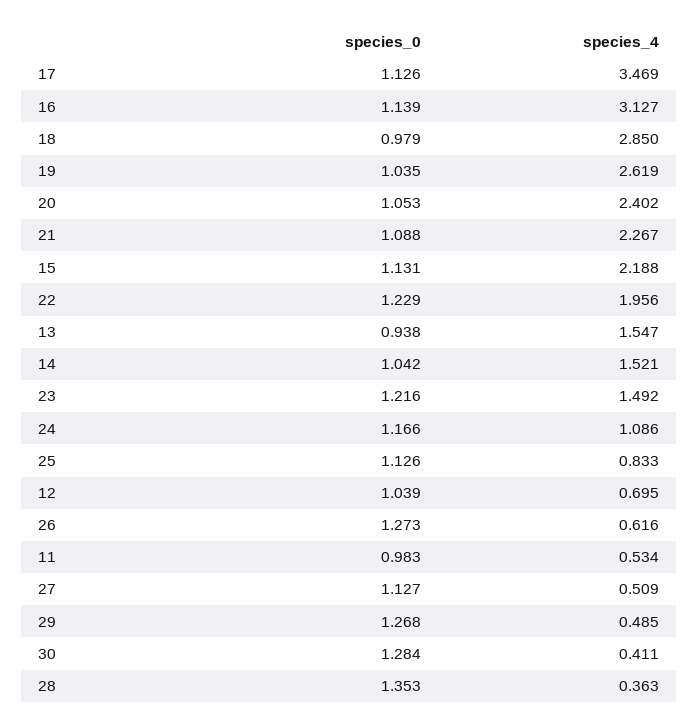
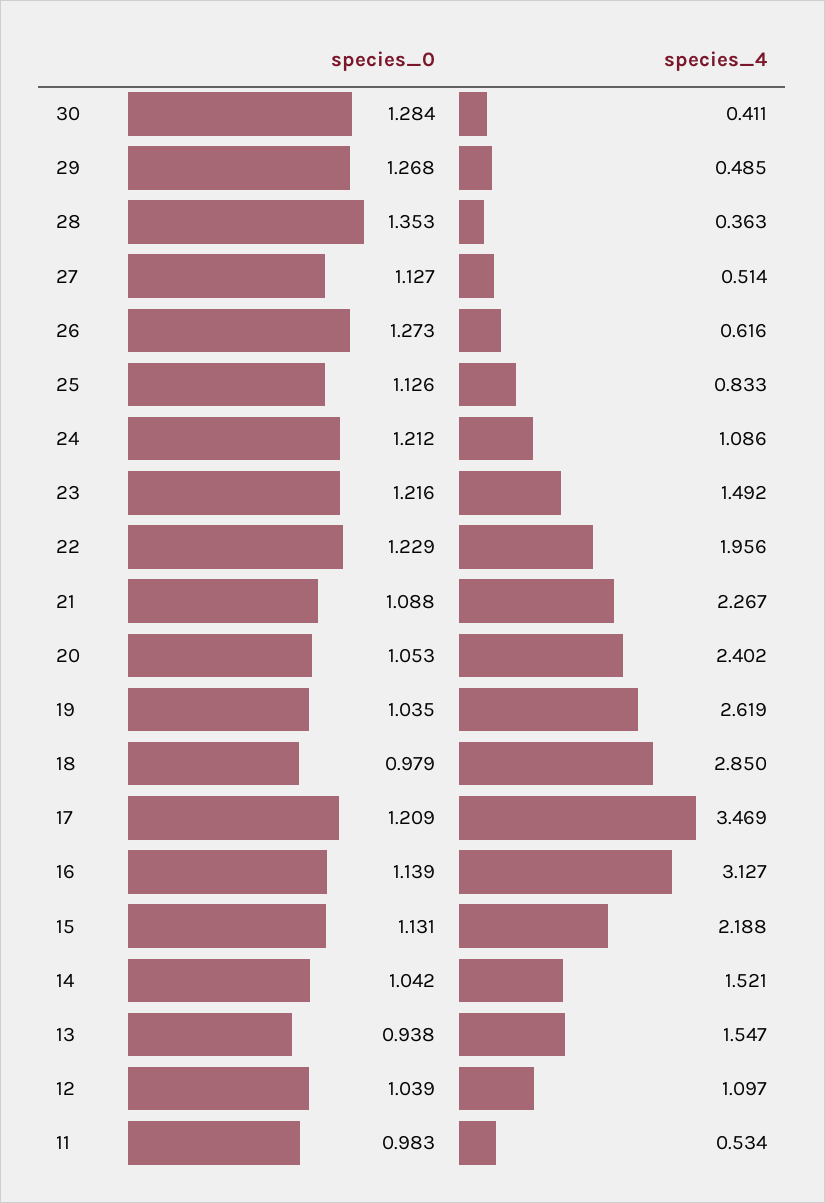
  {
    "species_0": {
-     "17": 1.126,
+     "17": 1.209,
      "16": 1.139,
      "18": 0.979,
      "19": 1.035,
      "20": 1.053,
      "21": 1.088,
      "15": 1.131,
      "22": 1.229,
      "13": 0.938,
      "14": 1.042,
      "23": 1.216,
-     "24": 1.166,
+     "24": 1.212,
      "25": 1.126,
      "12": 1.039,
      "26": 1.273,
      "11": 0.983,
      "27": 1.127,
      "29": 1.268,
      "30": 1.284,
      "28": 1.353
    },
    "species_4": {
      "17": 3.469,
      "16": 3.127,
      "18": 2.85,
      "19": 2.619,
      "20": 2.402,
      "21": 2.267,
      "15": 2.188,
      "22": 1.956,
      "13": 1.547,
      "14": 1.521,
      "23": 1.492,
      "24": 1.086,
      "25": 0.833,
-     "12": 0.695,
+     "12": 1.097,
      "26": 0.616,
      "11": 0.534,
-     "27": 0.509,
+     "27": 0.514,
      "29": 0.485,
      "30": 0.411,
      "28": 0.363
    }
  }

